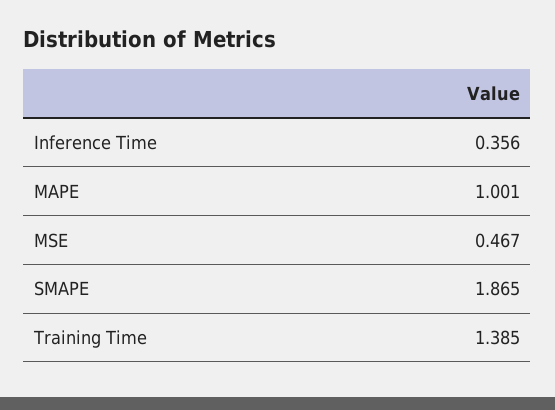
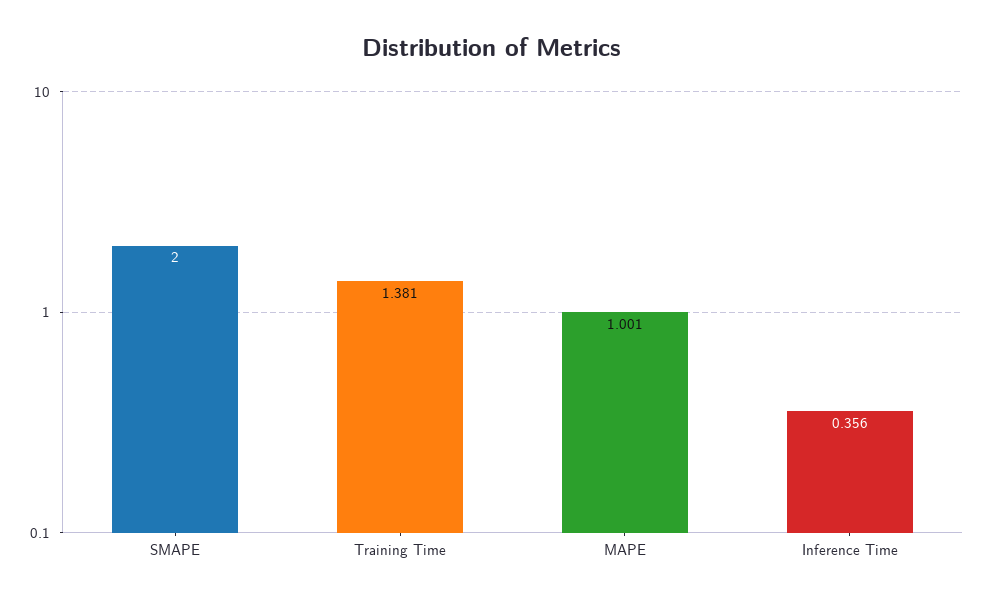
  {
    "Inference Time": 0.356,
    "MAPE": 1.001,
-   "MSE": 0.467,
-   "SMAPE": 1.865,
+   "SMAPE": 2,
-   "Training Time": 1.385
+   "Training Time": 1.381
  }

